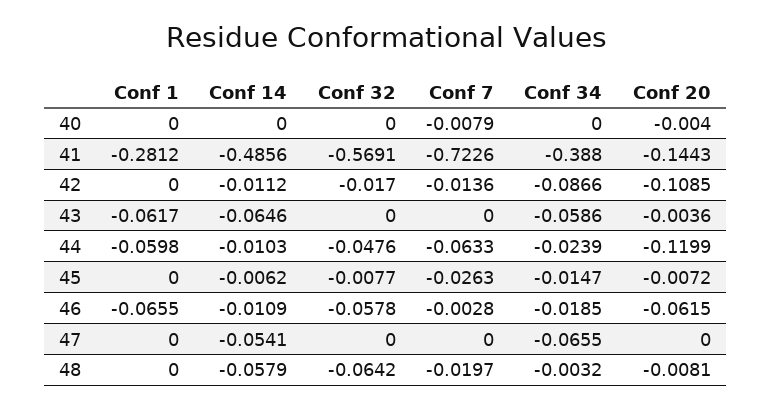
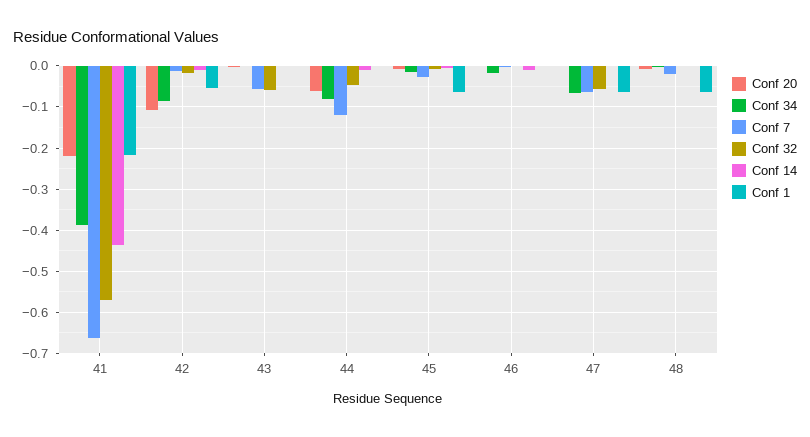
  {
    "Conf 1": {
-     "40": 0,
-     "41": -0.2812,
+     "41": -0.22,
-     "42": 0,
+     "42": -0.06,
-     "43": -0.0617,
+     "43": 0,
-     "44": -0.0598,
+     "44": 0,
-     "45": 0,
+     "45": -0.06,
-     "46": -0.0655,
+     "46": 0,
-     "47": 0,
+     "47": -0.06,
-     "48": 0
+     "48": -0.06
    },
    "Conf 14": {
-     "40": 0,
-     "41": -0.4856,
+     "41": -0.44,
      "42": -0.0112,
-     "43": -0.0646,
+     "43": 0,
      "44": -0.0103,
      "45": -0.0062,
      "46": -0.0109,
-     "47": -0.0541,
+     "47": 0,
-     "48": -0.0579
+     "48": 0
    },
    "Conf 32": {
-     "40": 0,
      "41": -0.5691,
      "42": -0.017,
-     "43": 0,
+     "43": -0.06,
      "44": -0.0476,
      "45": -0.0077,
-     "46": -0.0578,
+     "46": 0,
-     "47": 0,
+     "47": -0.06,
-     "48": -0.0642
+     "48": 0
    },
    "Conf 7": {
-     "40": -0.0079,
-     "41": -0.7226,
+     "41": -0.66,
      "42": -0.0136,
-     "43": 0,
+     "43": -0.06,
-     "44": -0.0633,
+     "44": -0.12,
      "45": -0.0263,
      "46": -0.0028,
-     "47": 0,
+     "47": -0.06,
      "48": -0.0197
    },
    "Conf 34": {
-     "40": 0,
      "41": -0.388,
      "42": -0.0866,
-     "43": -0.0586,
+     "43": 0,
-     "44": -0.0239,
+     "44": -0.08,
      "45": -0.0147,
      "46": -0.0185,
      "47": -0.0655,
      "48": -0.0032
    },
    "Conf 20": {
-     "40": -0.004,
-     "41": -0.1443,
+     "41": -0.22,
      "42": -0.1085,
      "43": -0.0036,
-     "44": -0.1199,
+     "44": -0.06,
      "45": -0.0072,
-     "46": -0.0615,
+     "46": 0,
      "47": 0,
      "48": -0.0081
    }
  }

